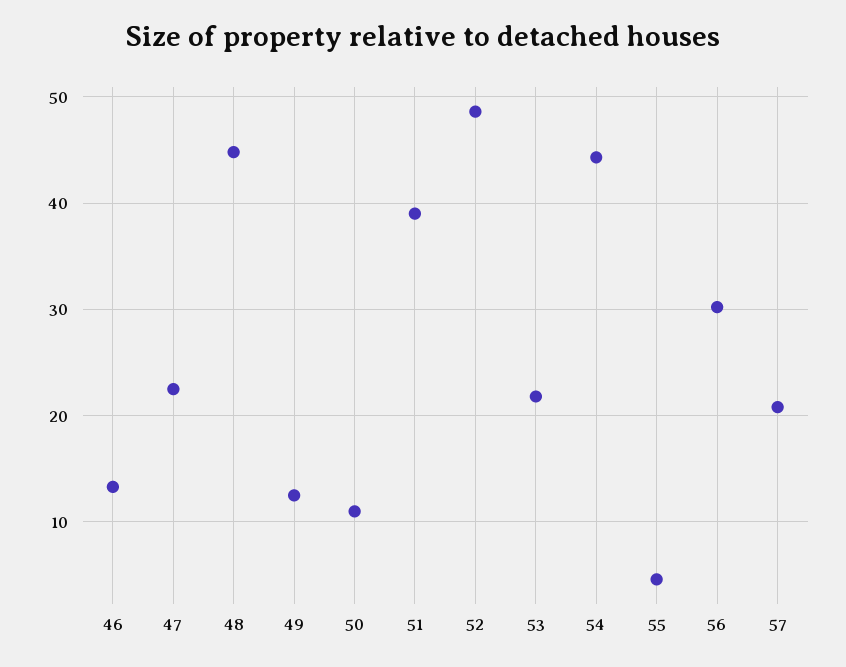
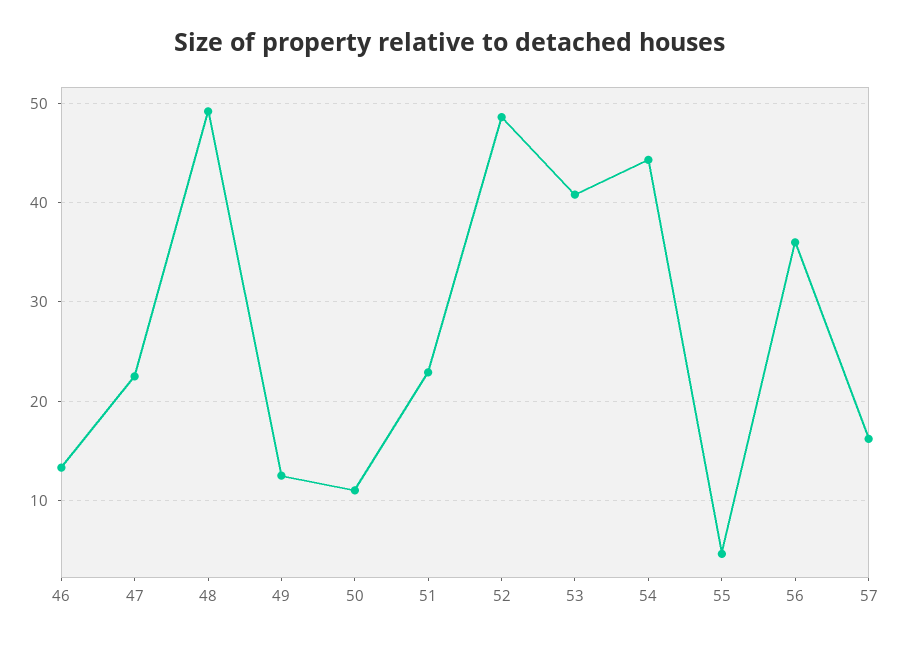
  {
    "46": 13,
    "47": 23,
-   "48": 45,
+   "48": 49,
    "49": 13,
    "50": 11,
-   "51": 39,
+   "51": 23,
    "52": 49,
-   "53": 22,
+   "53": 41,
    "54": 44,
    "55": 5,
-   "56": 30,
+   "56": 36,
-   "57": 21
+   "57": 16
  }

